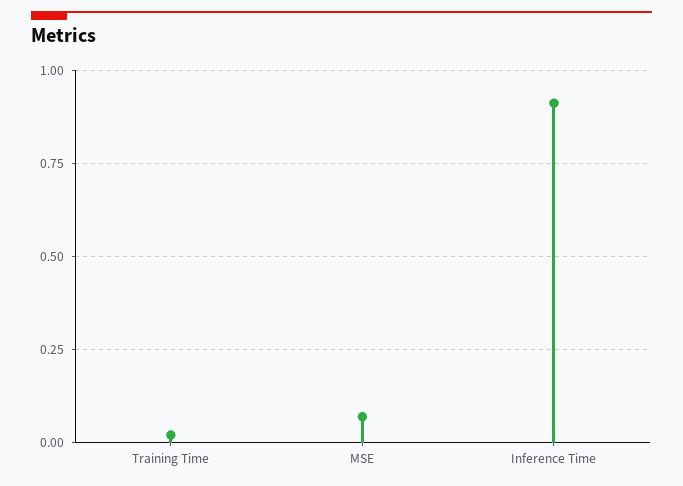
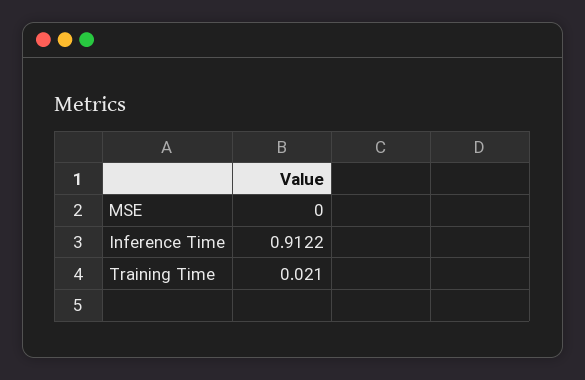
  {
    "Training Time": 0.021,
-   "MSE": 0.075,
+   "MSE": 0,
    "Inference Time": 0.9122
  }

